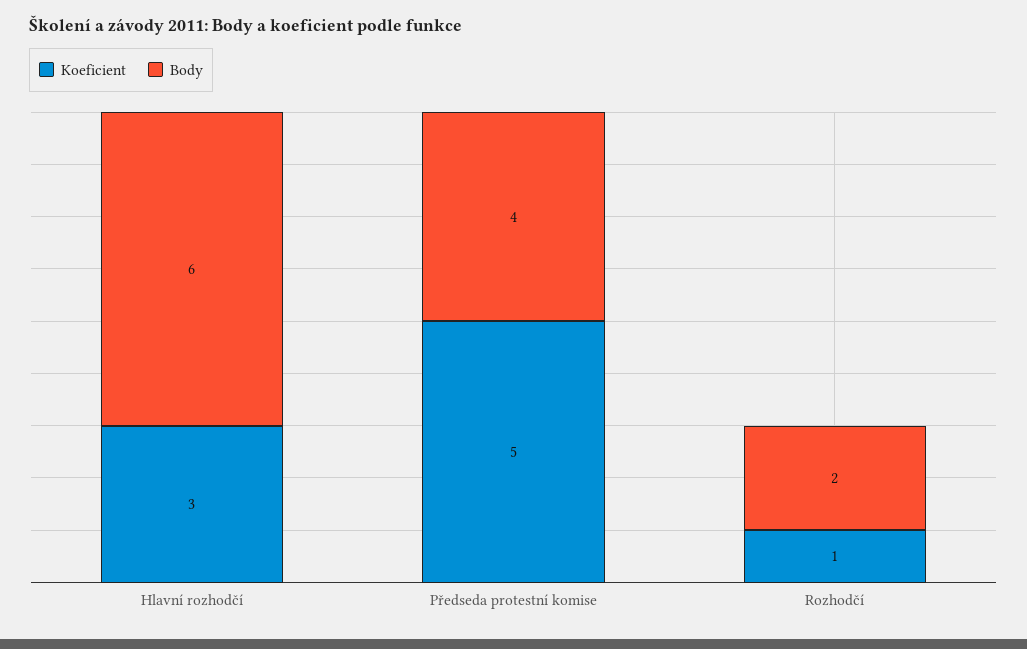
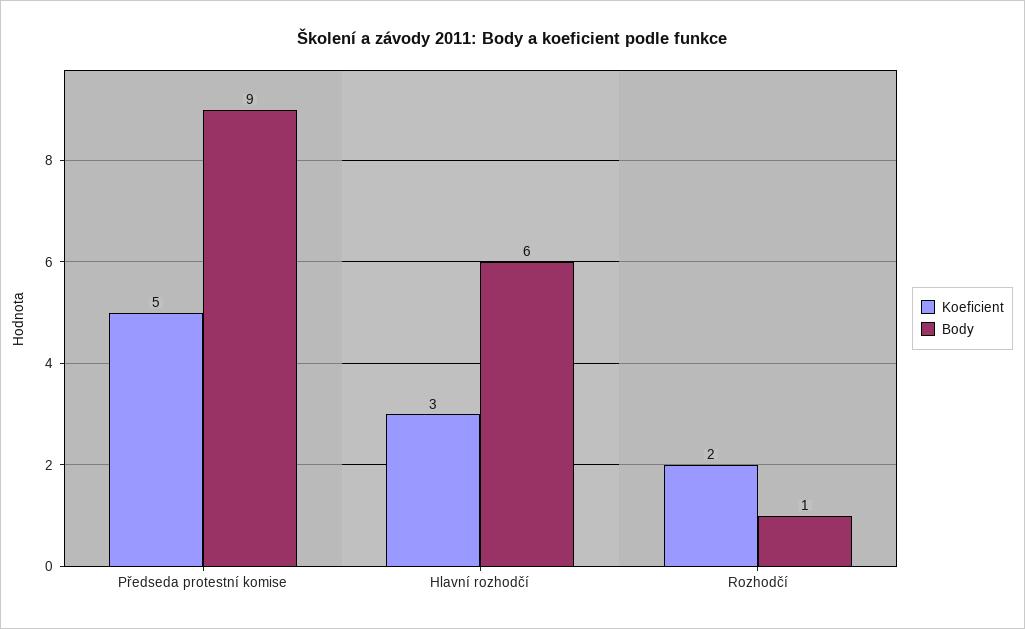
  {
    "Koeficient": {
      "Hlavní rozhodčí": 3,
      "Předseda protestní komise": 5,
-     "Rozhodčí": 1
+     "Rozhodčí": 2
    },
    "Body": {
      "Hlavní rozhodčí": 6,
-     "Předseda protestní komise": 4,
+     "Předseda protestní komise": 9,
-     "Rozhodčí": 2
+     "Rozhodčí": 1
    }
  }

